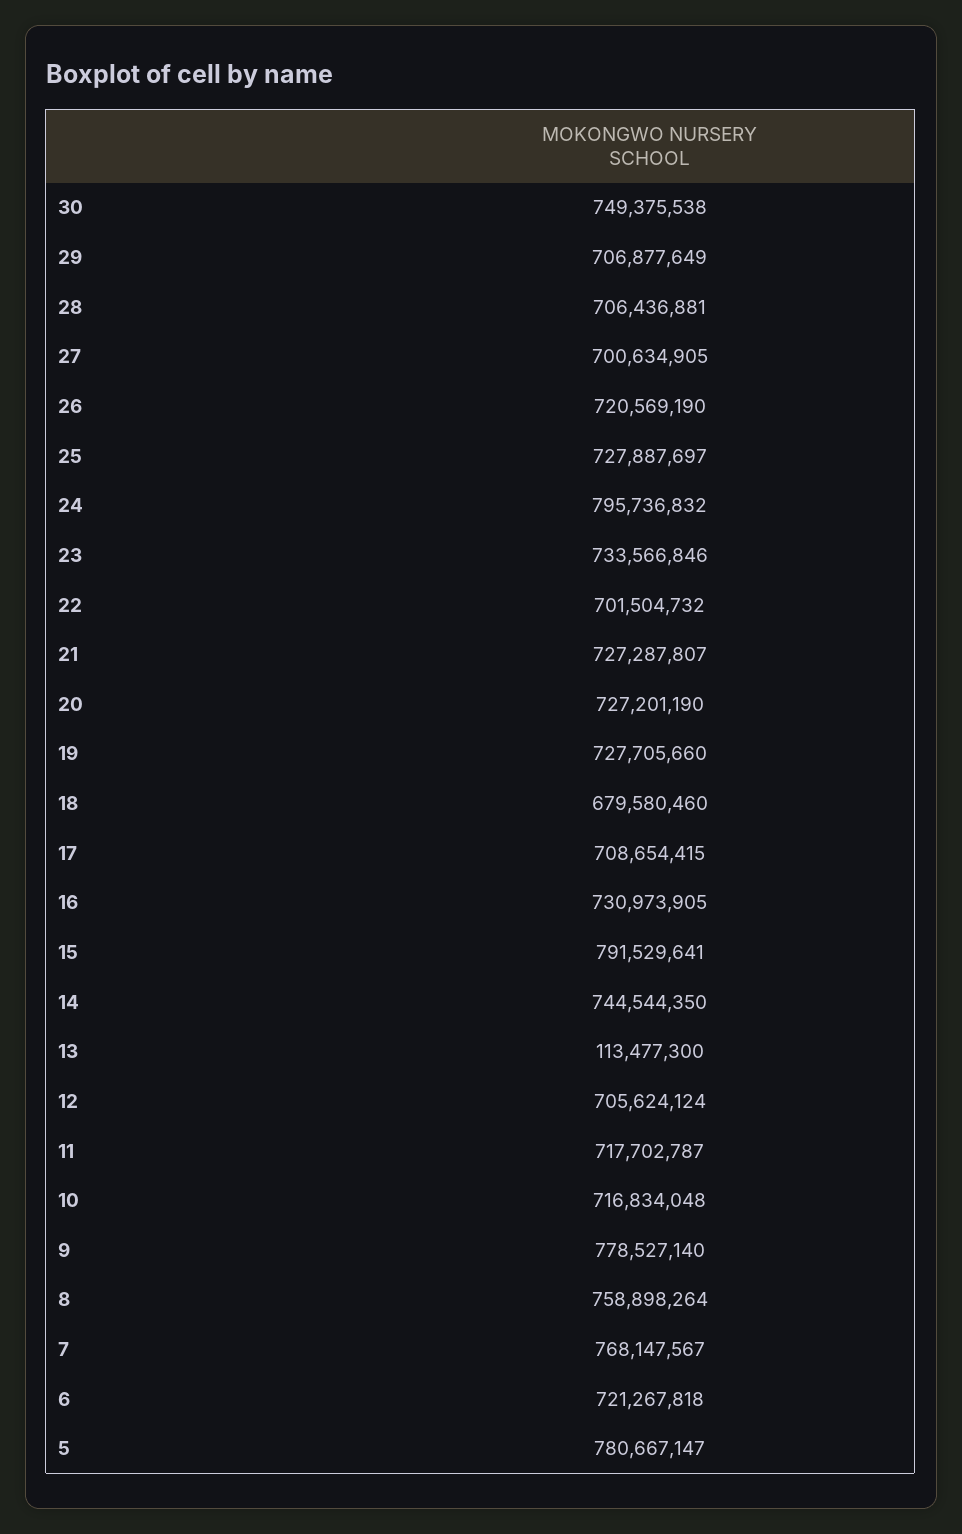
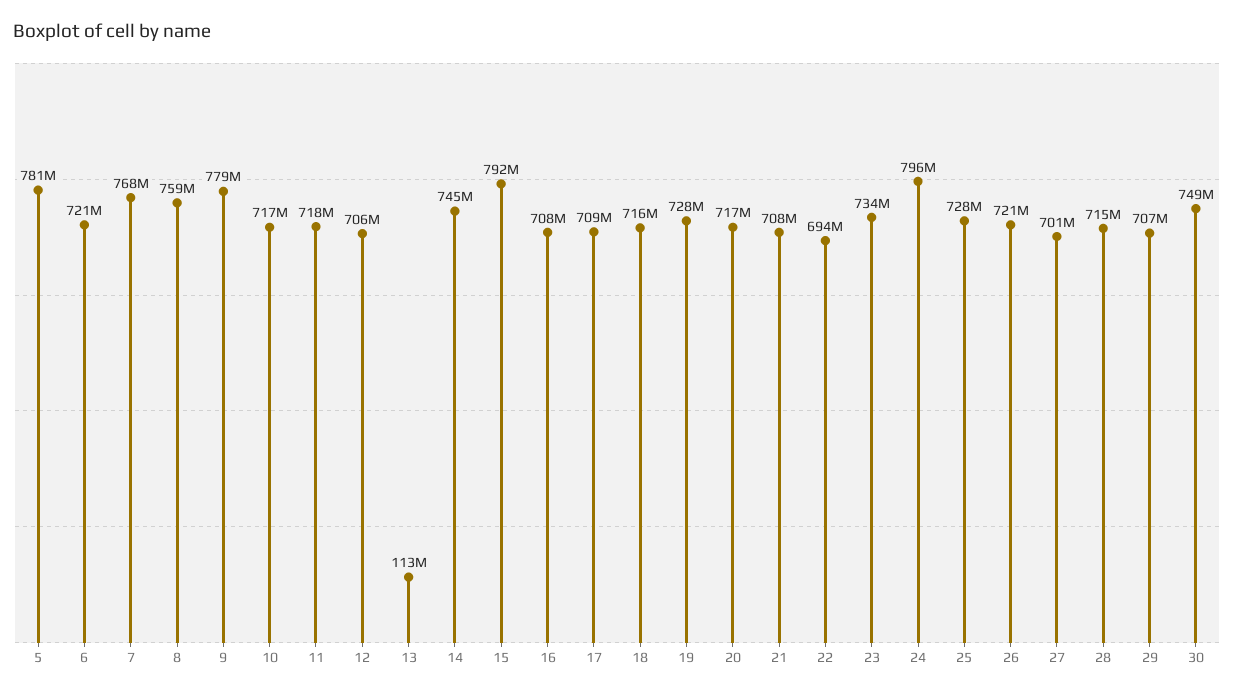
  {
    "30": 749375538,
    "29": 706877649,
-   "28": 706436881,
+   "28": 715000000,
    "27": 700634905,
    "26": 720569190,
    "25": 727887697,
    "24": 795736832,
    "23": 733566846,
-   "22": 701504732,
+   "22": 694000000,
-   "21": 727287807,
+   "21": 708000000,
-   "20": 727201190,
+   "20": 717000000,
    "19": 727705660,
-   "18": 679580460,
+   "18": 716000000,
    "17": 708654415,
-   "16": 730973905,
+   "16": 708000000,
    "15": 791529641,
    "14": 744544350,
    "13": 113477300,
    "12": 705624124,
    "11": 717702787,
    "10": 716834048,
    "9": 778527140,
    "8": 758898264,
    "7": 768147567,
    "6": 721267818,
    "5": 780667147
  }

